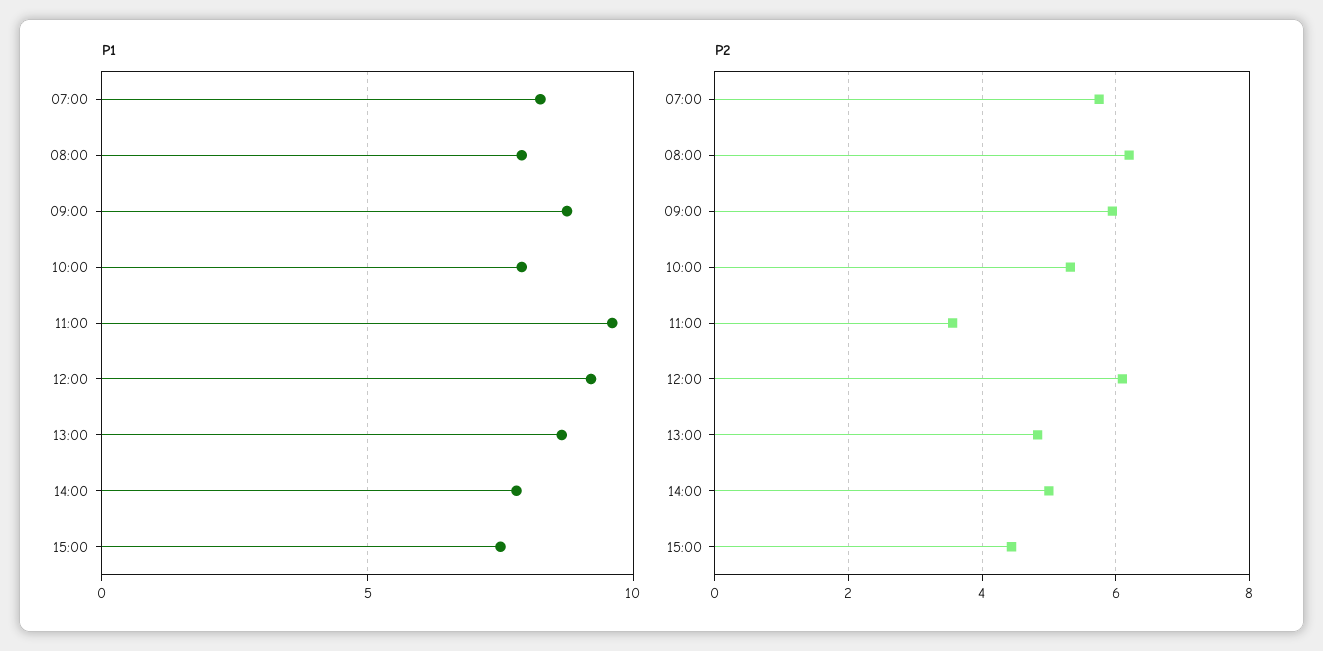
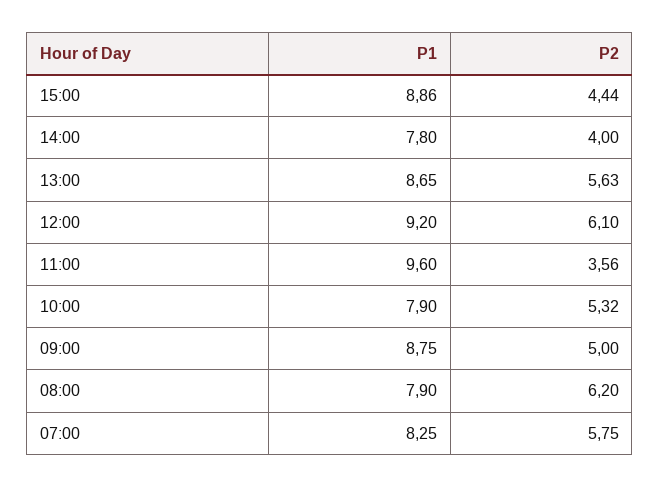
  {
    "P1": {
      "07:00": 8.25,
      "08:00": 7.9,
      "09:00": 8.75,
      "10:00": 7.9,
      "11:00": 9.6,
      "12:00": 9.2,
      "13:00": 8.65,
      "14:00": 7.8,
-     "15:00": 7.5
+     "15:00": 8.86
    },
    "P2": {
      "07:00": 5.75,
      "08:00": 6.2,
-     "09:00": 6,
+     "09:00": 5,
      "10:00": 5.32,
      "11:00": 3.56,
      "12:00": 6.1,
-     "13:00": 4.8,
+     "13:00": 5.63,
-     "14:00": 5,
+     "14:00": 4,
      "15:00": 4.44
    }
  }

